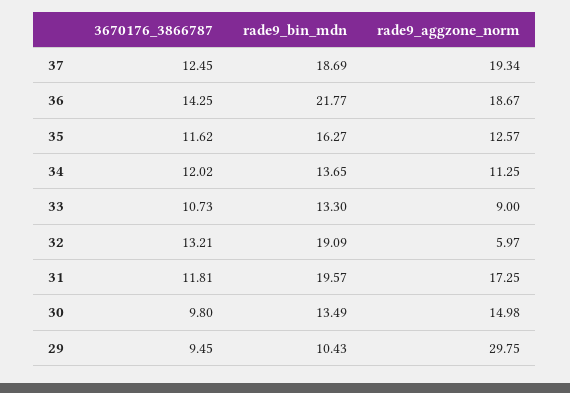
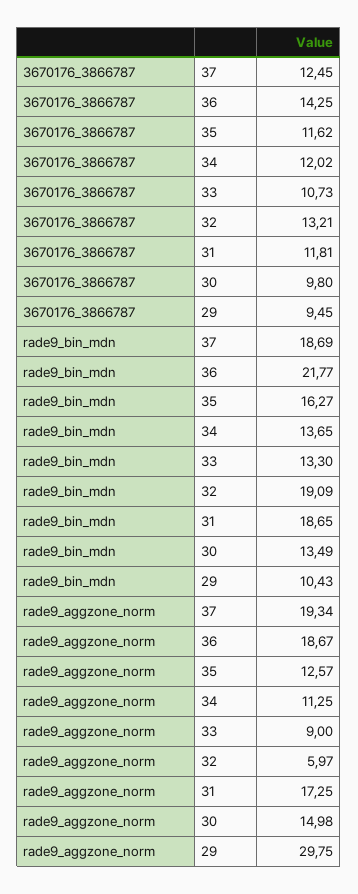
  {
    "3670176_3866787": {
      "37": 12.45,
      "36": 14.25,
      "35": 11.62,
      "34": 12.02,
      "33": 10.73,
      "32": 13.21,
      "31": 11.81,
      "30": 9.8,
      "29": 9.45
    },
    "rade9_bin_mdn": {
      "37": 18.69,
      "36": 21.77,
      "35": 16.27,
      "34": 13.65,
      "33": 13.3,
      "32": 19.09,
-     "31": 19.57,
+     "31": 18.65,
      "30": 13.49,
      "29": 10.43
    },
    "rade9_aggzone_norm": {
      "37": 19.34,
      "36": 18.67,
      "35": 12.57,
      "34": 11.25,
      "33": 9,
      "32": 5.97,
      "31": 17.25,
      "30": 14.98,
      "29": 29.75
    }
  }

